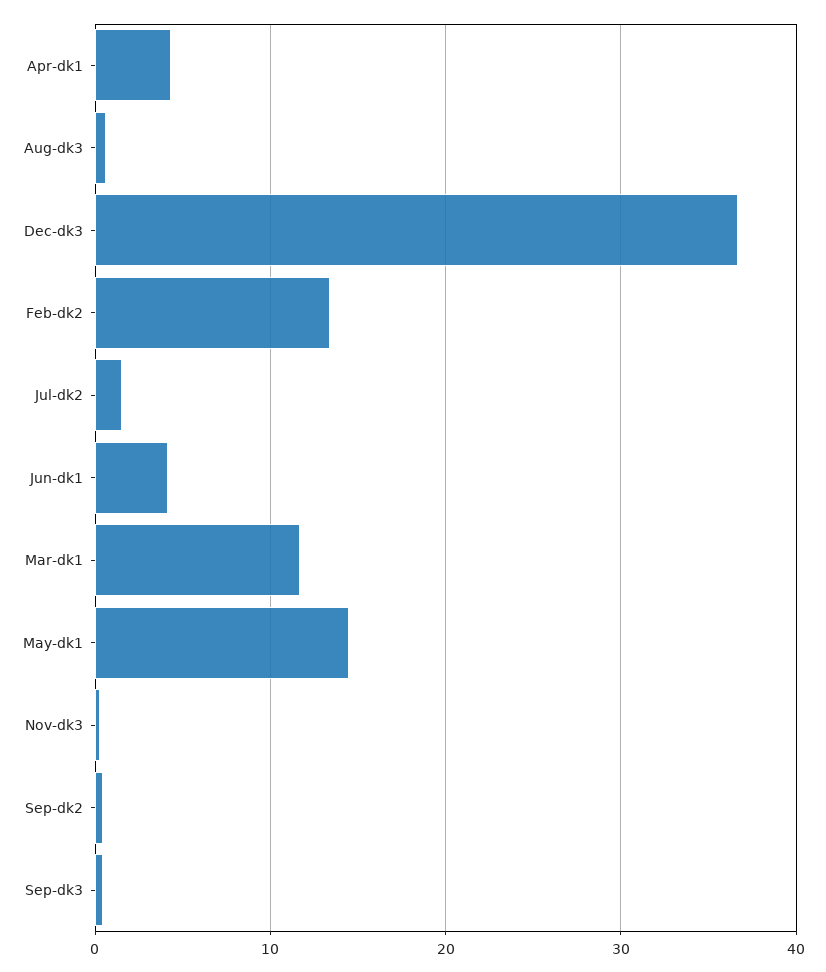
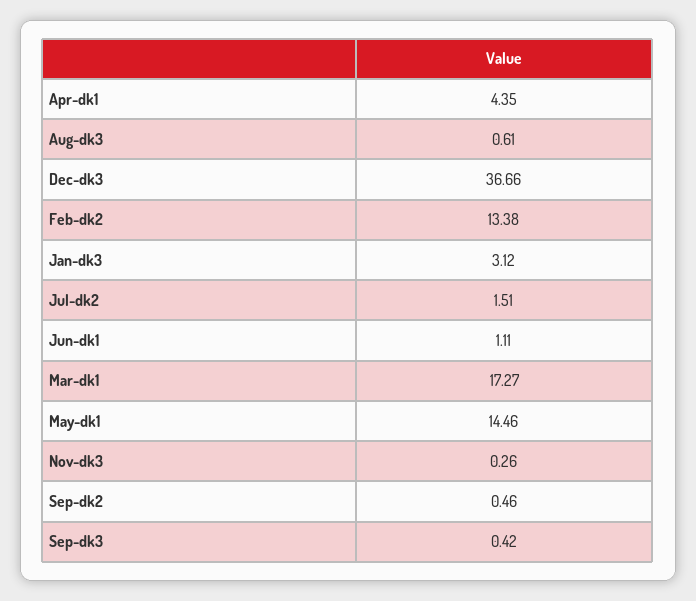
  {
    "Apr-dk1": 4.35,
    "Aug-dk3": 0.61,
    "Dec-dk3": 36.66,
    "Feb-dk2": 13.38,
    "Jul-dk2": 1.51,
-   "Jun-dk1": 4,
+   "Jun-dk1": 1.11,
-   "Mar-dk1": 12,
+   "Mar-dk1": 17.27,
    "May-dk1": 14.46,
    "Nov-dk3": 0.26,
    "Sep-dk2": 0.46,
-   "Sep-dk3": 0.42
+   "Sep-dk3": 0.42,
+   "Jan-dk3": 3.12
  }

